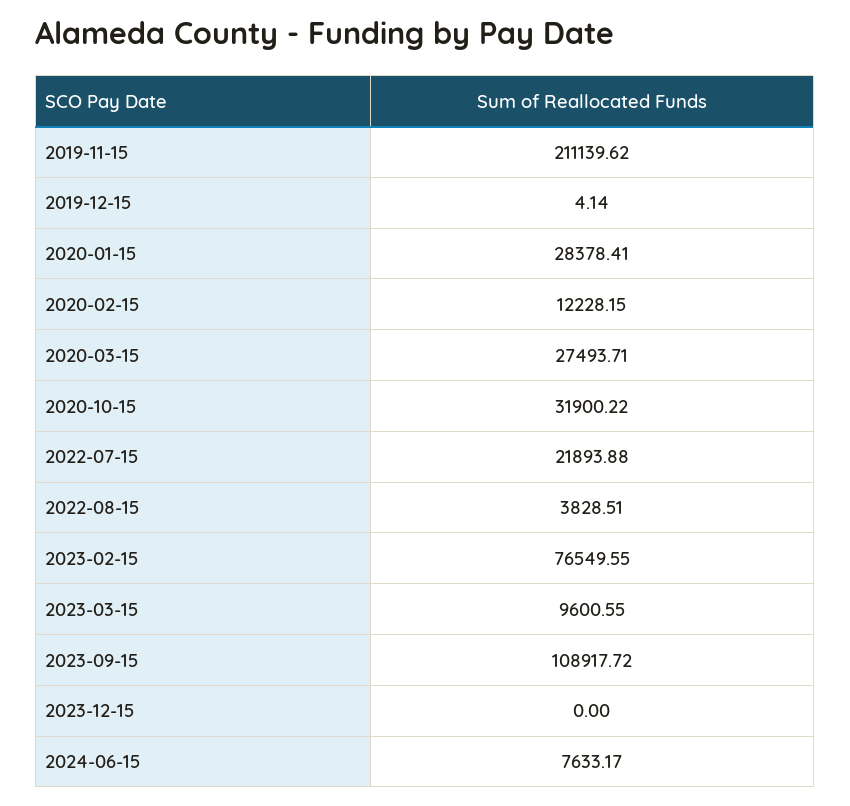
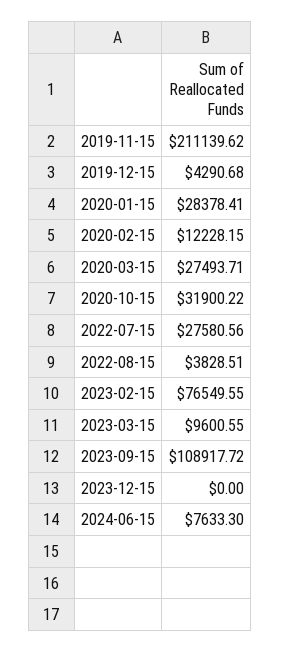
  {
    "2019-11-15": 211139.62,
-   "2019-12-15": 4.14,
+   "2019-12-15": 4290.68,
    "2020-01-15": 28378.41,
    "2020-02-15": 12228.15,
    "2020-03-15": 27493.71,
    "2020-10-15": 31900.22,
-   "2022-07-15": 21893.88,
+   "2022-07-15": 27580.56,
    "2022-08-15": 3828.51,
    "2023-02-15": 76549.55,
    "2023-03-15": 9600.55,
    "2023-09-15": 108917.72,
    "2023-12-15": 0,
-   "2024-06-15": 7633.17
+   "2024-06-15": 7633.3
  }

